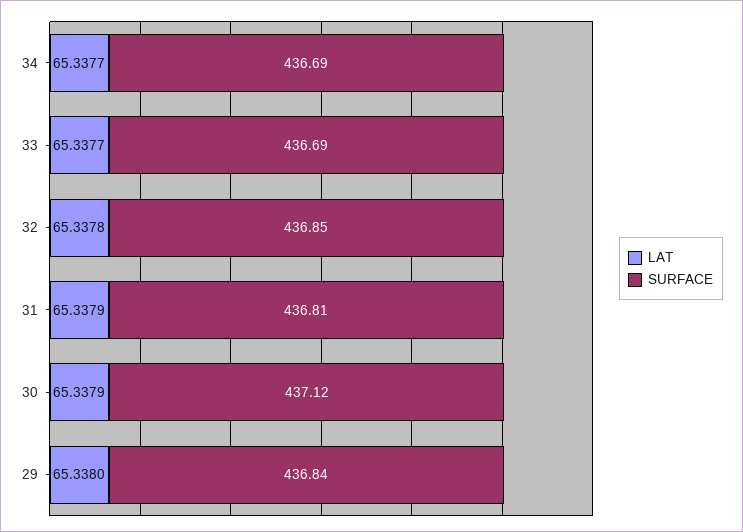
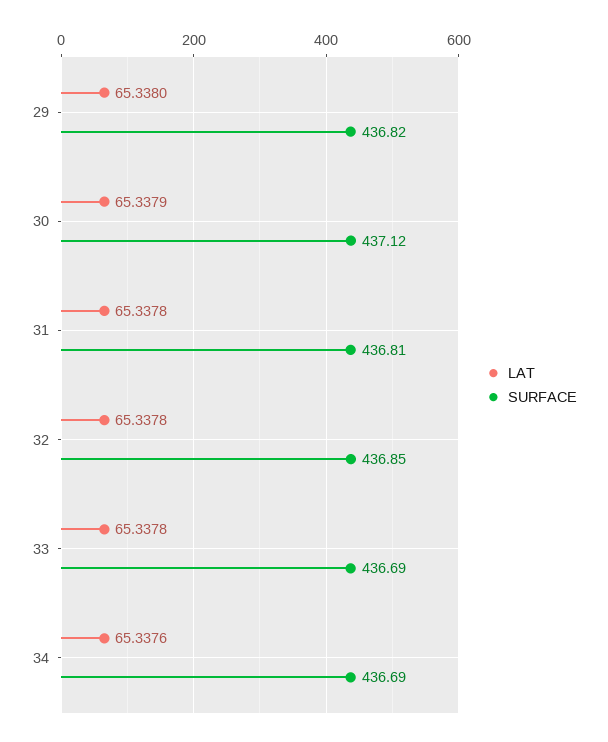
  {
    "LAT": {
-     "34": 65.3377,
+     "34": 65.3376,
-     "33": 65.3377,
+     "33": 65.3378,
      "32": 65.3378,
-     "31": 65.3379,
+     "31": 65.3378,
      "30": 65.3379,
      "29": 65.338
    },
    "SURFACE": {
      "34": 436.69,
      "33": 436.69,
      "32": 436.85,
      "31": 436.81,
      "30": 437.12,
-     "29": 436.84
+     "29": 436.82
    }
  }

